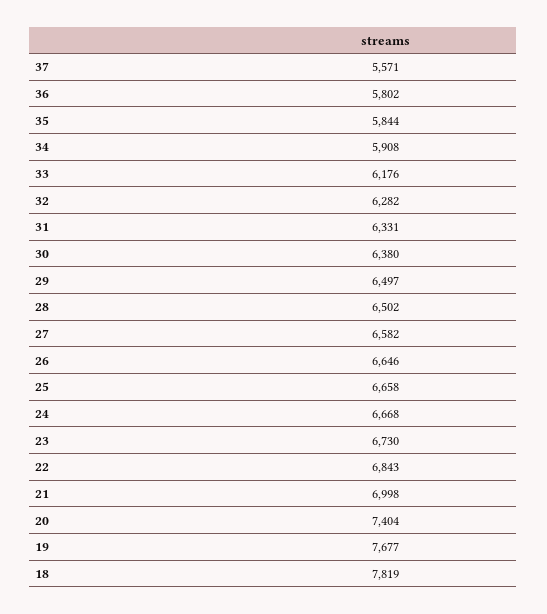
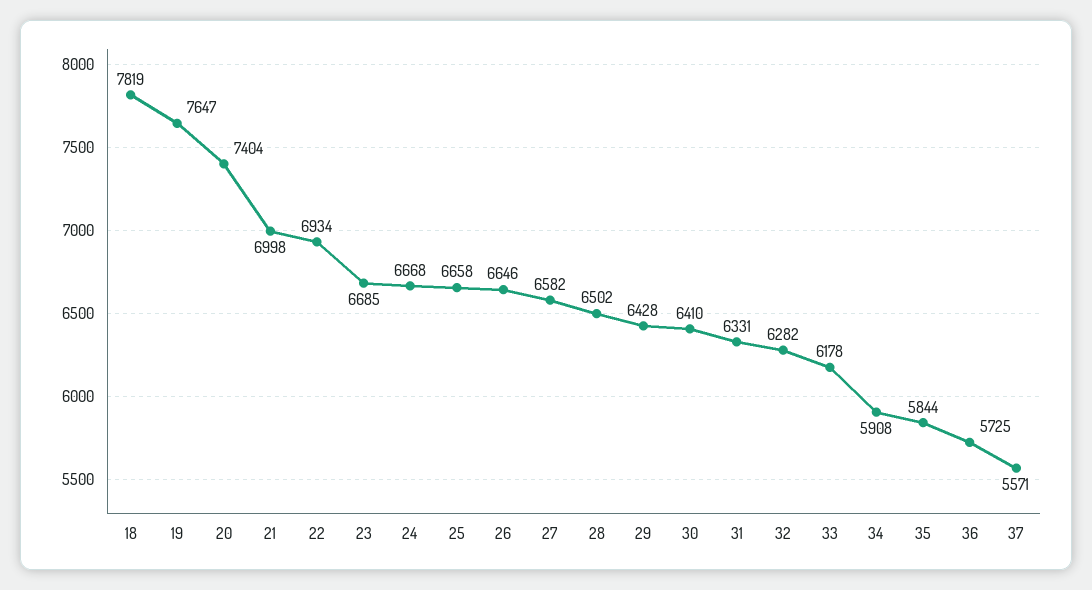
  {
    "37": 5571,
-   "36": 5802,
+   "36": 5725,
    "35": 5844,
    "34": 5908,
-   "33": 6176,
+   "33": 6178,
    "32": 6282,
    "31": 6331,
-   "30": 6380,
+   "30": 6410,
-   "29": 6497,
+   "29": 6428,
    "28": 6502,
    "27": 6582,
    "26": 6646,
    "25": 6658,
    "24": 6668,
-   "23": 6730,
+   "23": 6685,
-   "22": 6843,
+   "22": 6934,
    "21": 6998,
    "20": 7404,
-   "19": 7677,
+   "19": 7647,
    "18": 7819
  }

